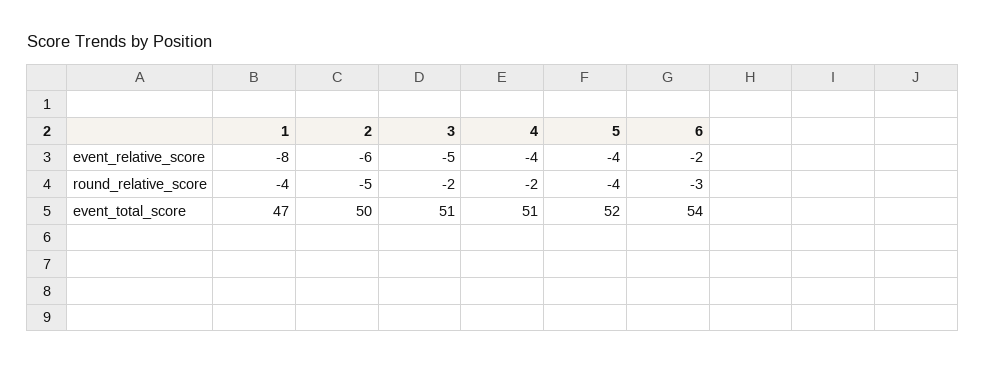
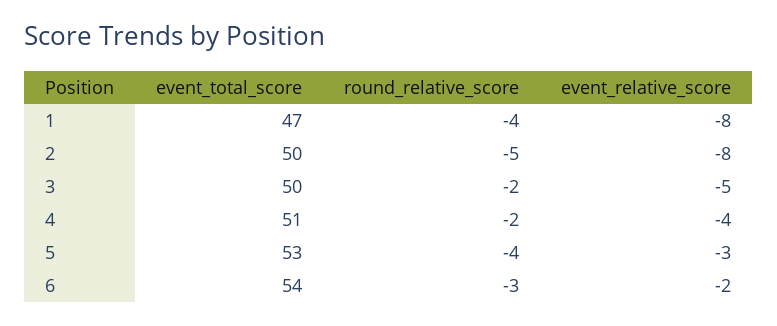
  {
    "1": {
      "event_relative_score": -8,
      "round_relative_score": -4,
      "event_total_score": 47
    },
    "2": {
-     "event_relative_score": -6,
+     "event_relative_score": -8,
      "round_relative_score": -5,
      "event_total_score": 50
    },
    "3": {
      "event_relative_score": -5,
      "round_relative_score": -2,
-     "event_total_score": 51
+     "event_total_score": 50
    },
    "4": {
      "event_relative_score": -4,
      "round_relative_score": -2,
      "event_total_score": 51
    },
    "5": {
-     "event_relative_score": -4,
+     "event_relative_score": -3,
      "round_relative_score": -4,
-     "event_total_score": 52
+     "event_total_score": 53
    },
    "6": {
      "event_relative_score": -2,
      "round_relative_score": -3,
      "event_total_score": 54
    }
  }

